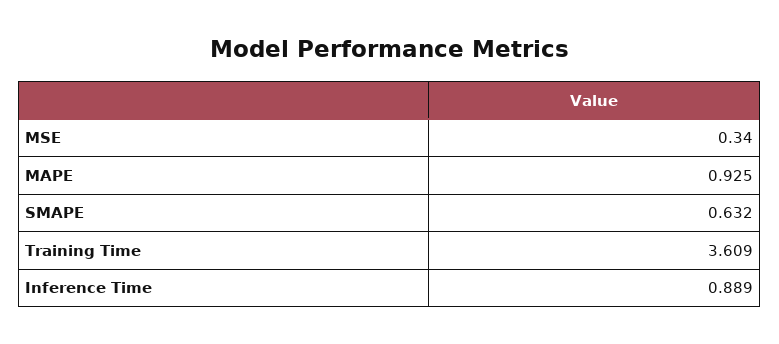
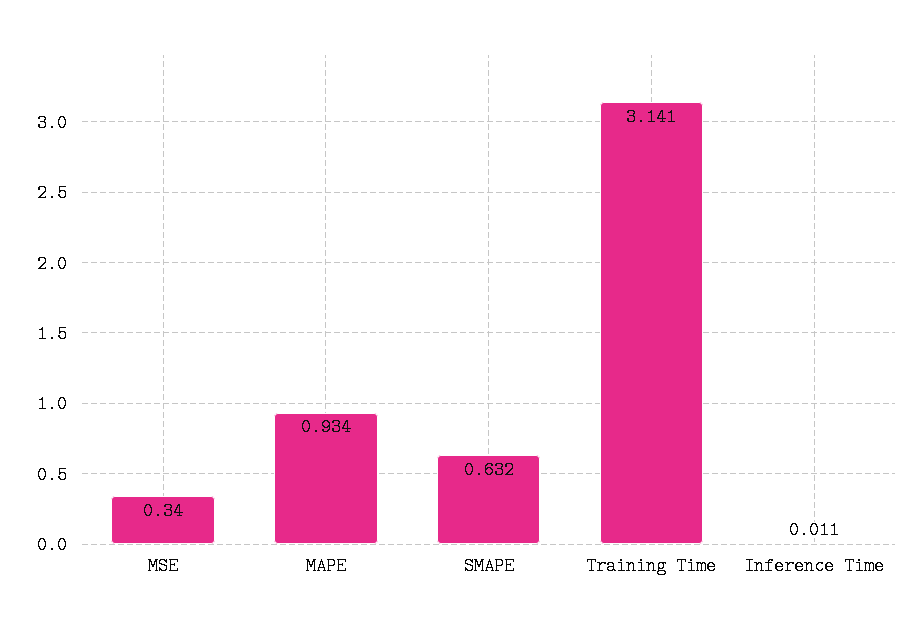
  {
    "MSE": 0.34,
-   "MAPE": 0.925,
+   "MAPE": 0.934,
    "SMAPE": 0.632,
-   "Training Time": 3.609,
+   "Training Time": 3.141,
-   "Inference Time": 0.889
+   "Inference Time": 0.011
  }

